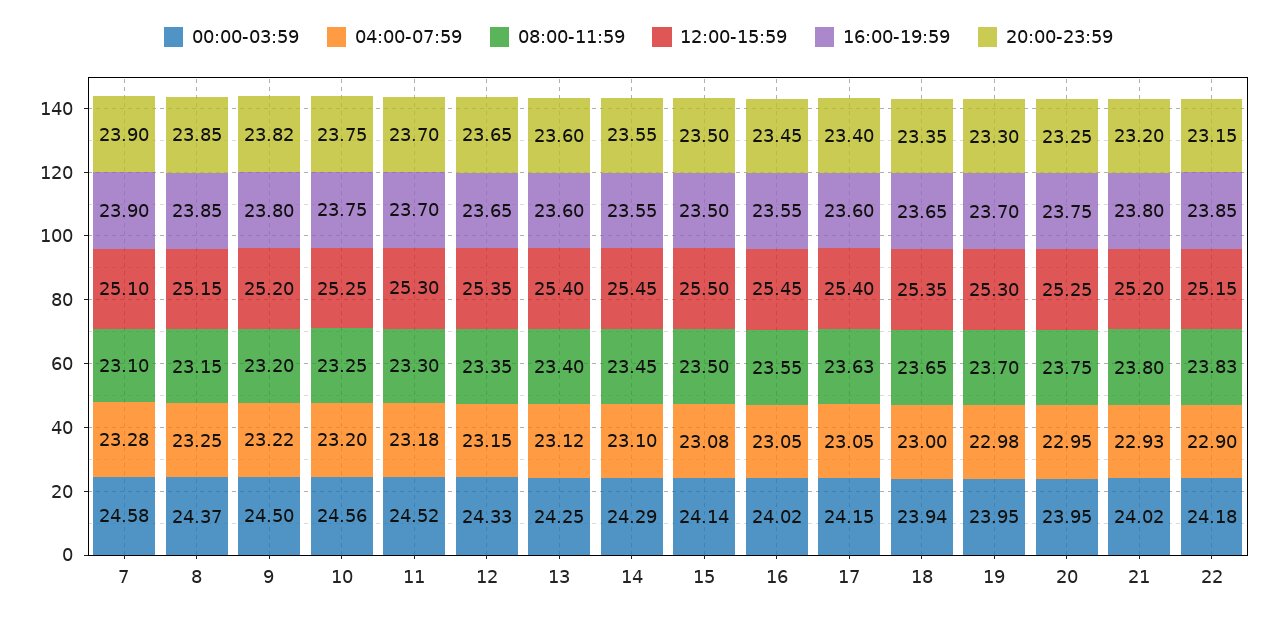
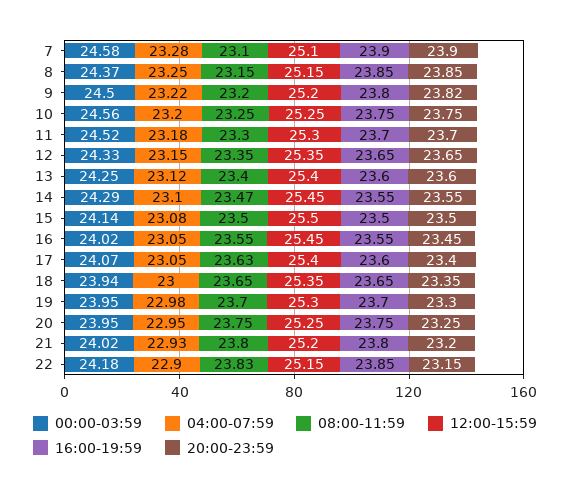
  {
    "00:00-03:59": {
      "7": 24.58,
      "8": 24.37,
      "9": 24.5,
      "10": 24.56,
      "11": 24.52,
      "12": 24.33,
      "13": 24.25,
      "14": 24.29,
      "15": 24.14,
      "16": 24.02,
-     "17": 24.15,
+     "17": 24.07,
      "18": 23.94,
      "19": 23.95,
      "20": 23.95,
      "21": 24.02,
      "22": 24.18
    },
    "04:00-07:59": {
      "7": 23.28,
      "8": 23.25,
      "9": 23.22,
      "10": 23.2,
      "11": 23.18,
      "12": 23.15,
      "13": 23.12,
      "14": 23.1,
      "15": 23.08,
      "16": 23.05,
      "17": 23.05,
      "18": 23,
      "19": 22.98,
      "20": 22.95,
      "21": 22.93,
      "22": 22.9
    },
    "08:00-11:59": {
      "7": 23.1,
      "8": 23.15,
      "9": 23.2,
      "10": 23.25,
      "11": 23.3,
      "12": 23.35,
      "13": 23.4,
-     "14": 23.45,
+     "14": 23.47,
      "15": 23.5,
      "16": 23.55,
      "17": 23.63,
      "18": 23.65,
      "19": 23.7,
      "20": 23.75,
      "21": 23.8,
      "22": 23.83
    },
    "12:00-15:59": {
      "7": 25.1,
      "8": 25.15,
      "9": 25.2,
      "10": 25.25,
      "11": 25.3,
      "12": 25.35,
      "13": 25.4,
      "14": 25.45,
      "15": 25.5,
      "16": 25.45,
      "17": 25.4,
      "18": 25.35,
      "19": 25.3,
      "20": 25.25,
      "21": 25.2,
      "22": 25.15
    },
    "16:00-19:59": {
      "7": 23.9,
      "8": 23.85,
      "9": 23.8,
      "10": 23.75,
      "11": 23.7,
      "12": 23.65,
      "13": 23.6,
      "14": 23.55,
      "15": 23.5,
      "16": 23.55,
      "17": 23.6,
      "18": 23.65,
      "19": 23.7,
      "20": 23.75,
      "21": 23.8,
      "22": 23.85
    },
    "20:00-23:59": {
      "7": 23.9,
      "8": 23.85,
      "9": 23.82,
      "10": 23.75,
      "11": 23.7,
      "12": 23.65,
      "13": 23.6,
      "14": 23.55,
      "15": 23.5,
      "16": 23.45,
      "17": 23.4,
      "18": 23.35,
      "19": 23.3,
      "20": 23.25,
      "21": 23.2,
      "22": 23.15
    }
  }

